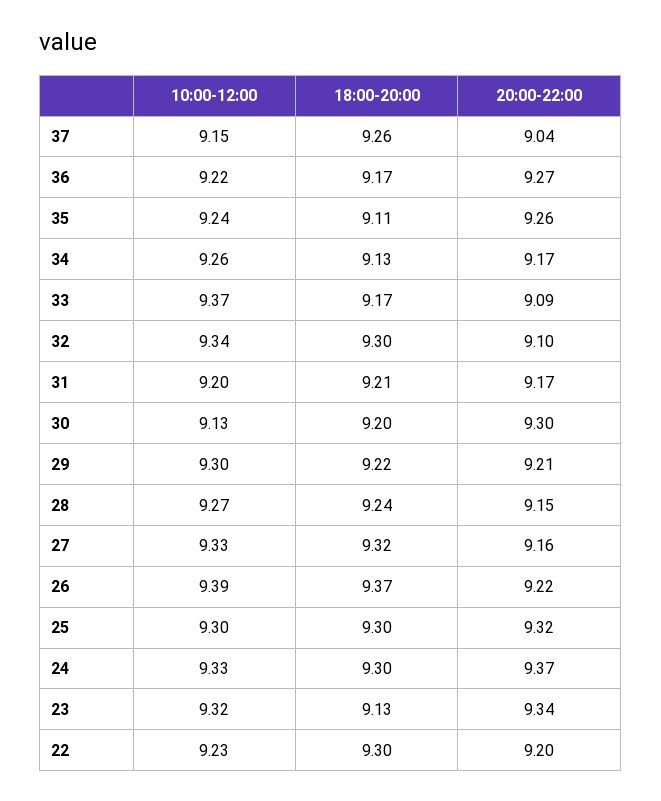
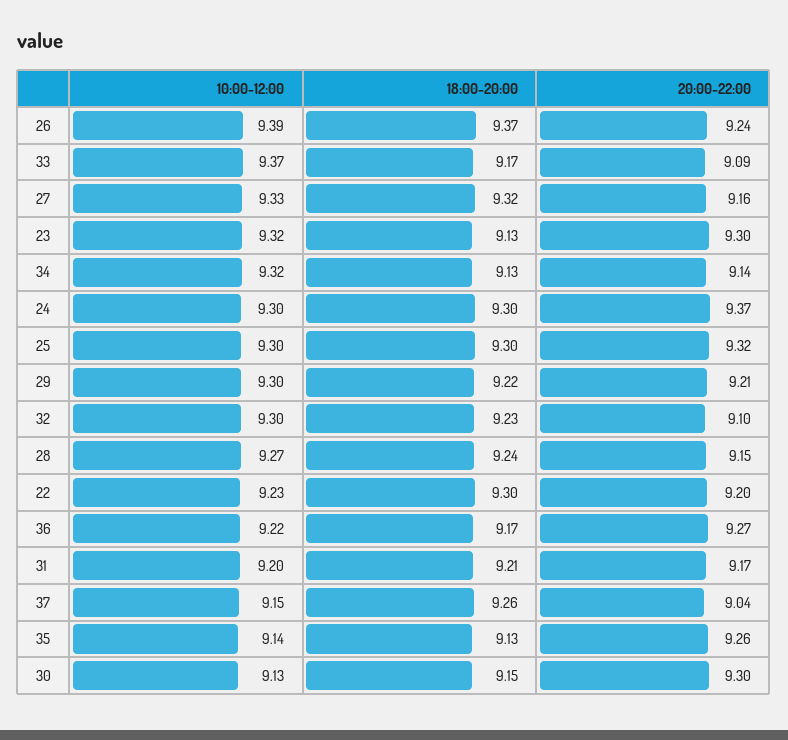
  {
    "10:00-12:00": {
      "37": 9.15,
      "36": 9.22,
-     "35": 9.24,
+     "35": 9.14,
-     "34": 9.26,
+     "34": 9.32,
      "33": 9.37,
-     "32": 9.34,
+     "32": 9.3,
      "31": 9.2,
      "30": 9.13,
      "29": 9.3,
      "28": 9.27,
      "27": 9.33,
      "26": 9.39,
      "25": 9.3,
-     "24": 9.33,
+     "24": 9.3,
      "23": 9.32,
      "22": 9.23
    },
    "18:00-20:00": {
      "37": 9.26,
      "36": 9.17,
-     "35": 9.11,
+     "35": 9.13,
      "34": 9.13,
      "33": 9.17,
-     "32": 9.3,
+     "32": 9.23,
      "31": 9.21,
-     "30": 9.2,
+     "30": 9.15,
      "29": 9.22,
      "28": 9.24,
      "27": 9.32,
      "26": 9.37,
      "25": 9.3,
      "24": 9.3,
      "23": 9.13,
      "22": 9.3
    },
    "20:00-22:00": {
      "37": 9.04,
      "36": 9.27,
      "35": 9.26,
-     "34": 9.17,
+     "34": 9.14,
      "33": 9.09,
      "32": 9.1,
      "31": 9.17,
      "30": 9.3,
      "29": 9.21,
      "28": 9.15,
      "27": 9.16,
-     "26": 9.22,
+     "26": 9.24,
      "25": 9.32,
      "24": 9.37,
-     "23": 9.34,
+     "23": 9.3,
      "22": 9.2
    }
  }

